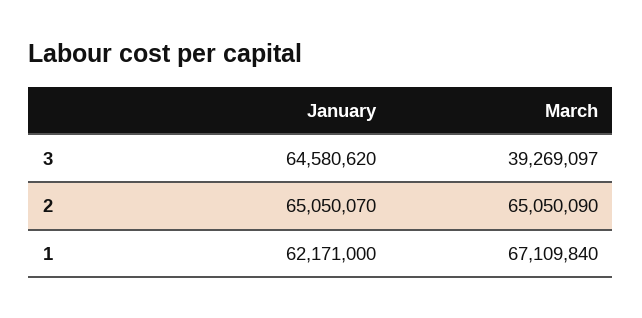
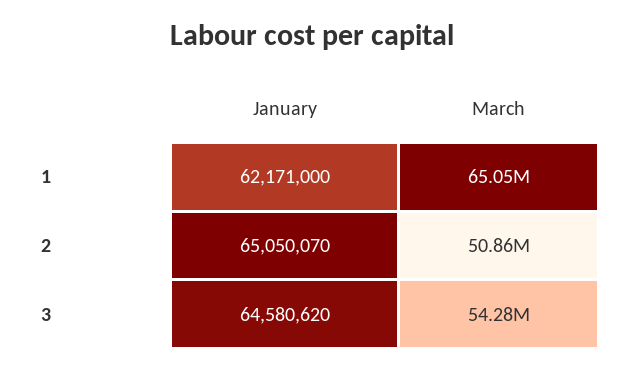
  {
    "January": {
      "3": 64580620,
      "2": 65050070,
      "1": 62171000
    },
    "March": {
-     "3": 39269097,
+     "3": 54280000,
-     "2": 65050090,
+     "2": 50860000,
-     "1": 67109840
+     "1": 65050000
    }
  }

